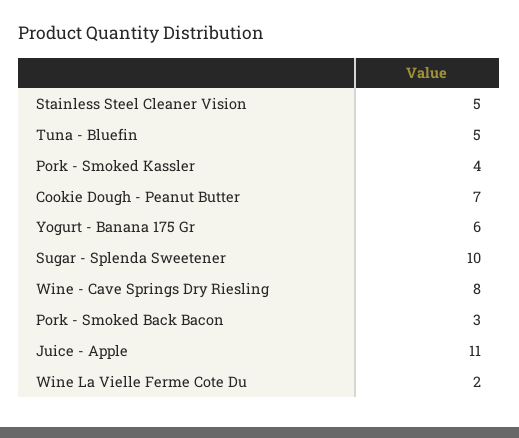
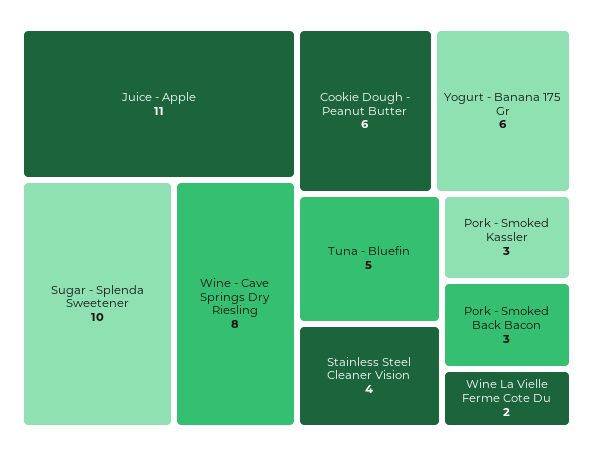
  {
-   "Stainless Steel Cleaner Vision": 5,
+   "Stainless Steel Cleaner Vision": 4,
    "Tuna - Bluefin": 5,
-   "Pork - Smoked Kassler": 4,
+   "Pork - Smoked Kassler": 3,
-   "Cookie Dough - Peanut Butter": 7,
+   "Cookie Dough - Peanut Butter": 6,
    "Yogurt - Banana 175 Gr": 6,
    "Sugar - Splenda Sweetener": 10,
    "Wine - Cave Springs Dry Riesling": 8,
    "Pork - Smoked Back Bacon": 3,
    "Juice - Apple": 11,
    "Wine La Vielle Ferme Cote Du": 2
  }

